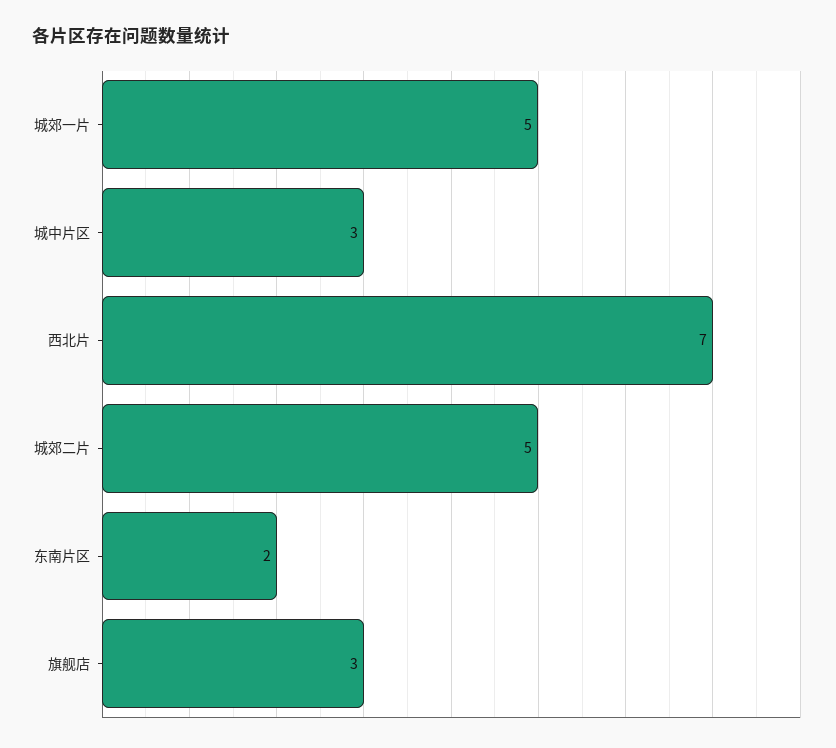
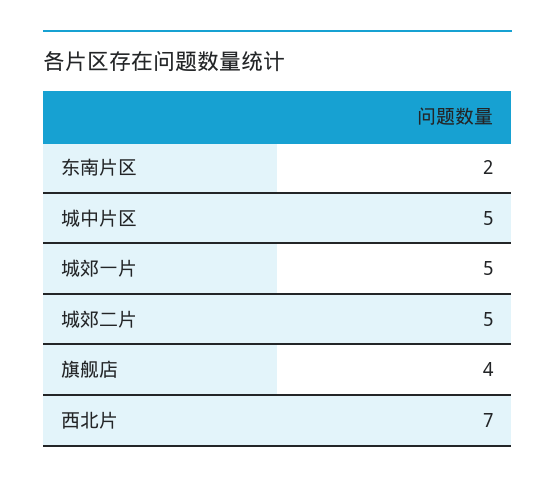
  {
    "城郊一片": 5,
-   "城中片区": 3,
+   "城中片区": 5,
    "西北片": 7,
    "城郊二片": 5,
    "东南片区": 2,
-   "旗舰店": 3
+   "旗舰店": 4
  }

